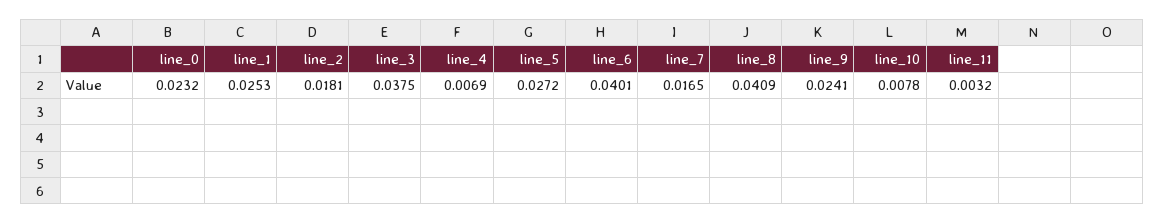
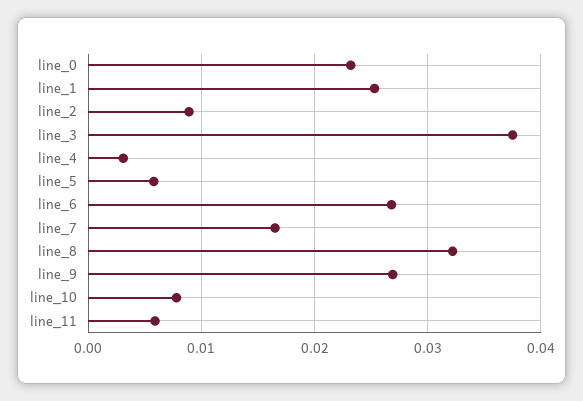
  {
    "line_0": 0.0232,
    "line_1": 0.0253,
-   "line_2": 0.0181,
+   "line_2": 0.009,
    "line_3": 0.0375,
-   "line_4": 0.0069,
+   "line_4": 0.003,
-   "line_5": 0.0272,
+   "line_5": 0.006,
-   "line_6": 0.0401,
+   "line_6": 0.027,
    "line_7": 0.0165,
-   "line_8": 0.0409,
+   "line_8": 0.032,
-   "line_9": 0.0241,
+   "line_9": 0.027,
    "line_10": 0.0078,
-   "line_11": 0.0032
+   "line_11": 0.006
  }

